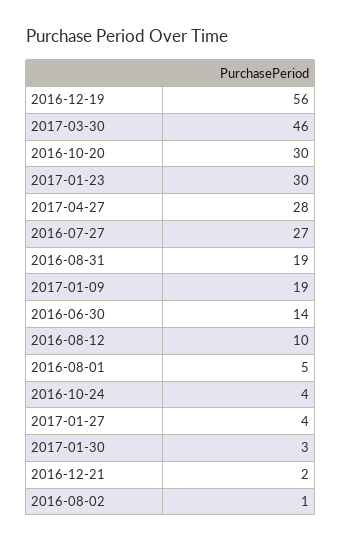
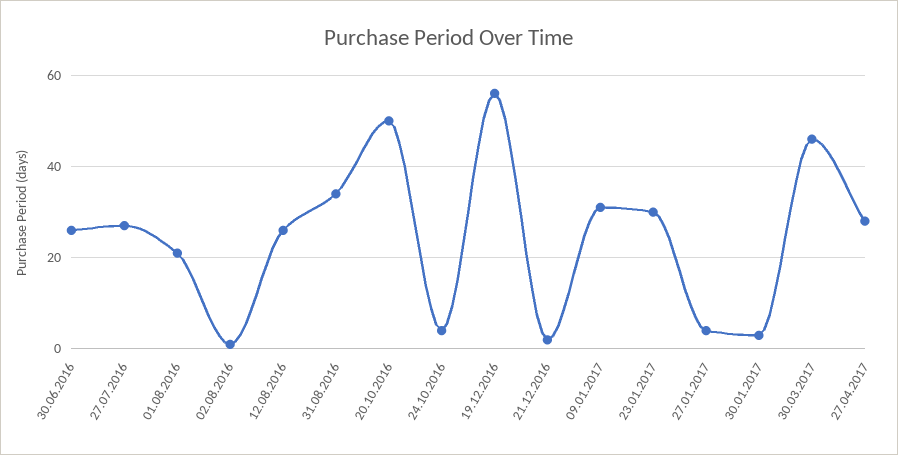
  {
    "2016-12-19": 56,
    "2017-03-30": 46,
-   "2016-10-20": 30,
+   "2016-10-20": 50,
    "2017-01-23": 30,
    "2017-04-27": 28,
    "2016-07-27": 27,
-   "2016-08-31": 19,
+   "2016-08-31": 35,
-   "2017-01-09": 19,
+   "2017-01-09": 30,
-   "2016-06-30": 14,
+   "2016-06-30": 25,
-   "2016-08-12": 10,
+   "2016-08-12": 25,
-   "2016-08-01": 5,
+   "2016-08-01": 20,
    "2016-10-24": 4,
    "2017-01-27": 4,
    "2017-01-30": 3,
    "2016-12-21": 2,
    "2016-08-02": 1
  }

